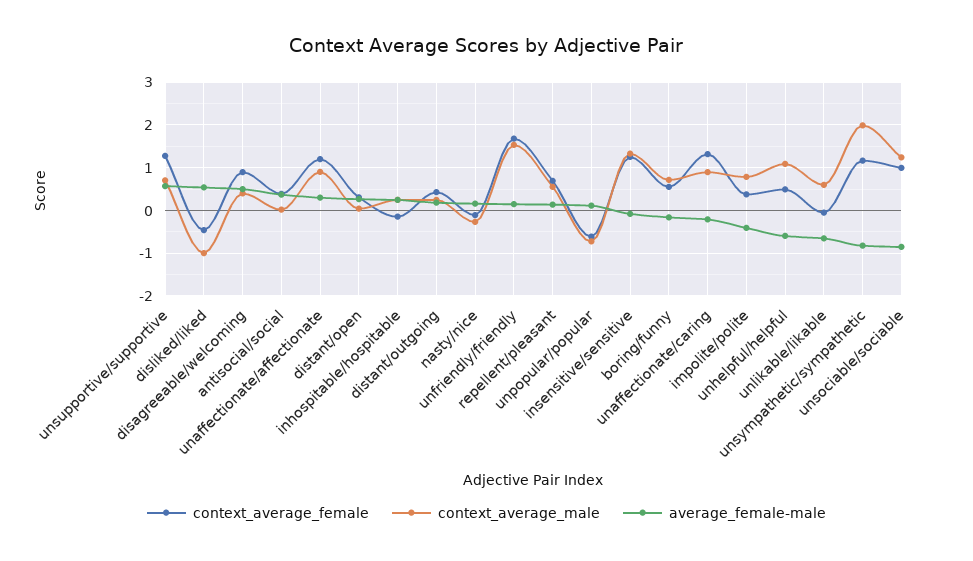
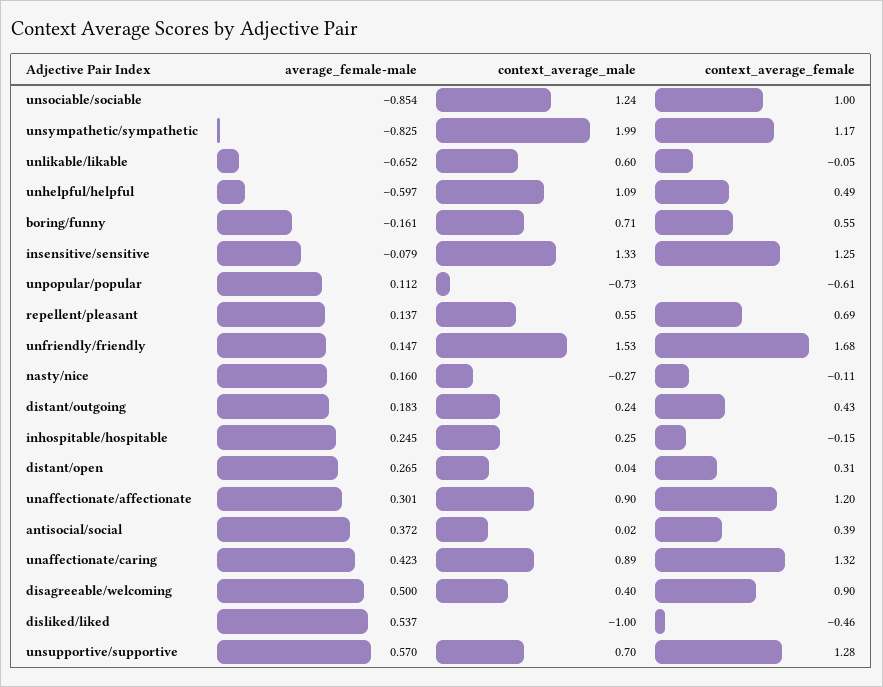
  {
    "context_average_female": {
      "unsupportive/supportive": 1.28,
      "disliked/liked": -0.46,
      "disagreeable/welcoming": 0.9,
      "antisocial/social": 0.39,
      "unaffectionate/affectionate": 1.2,
      "distant/open": 0.31,
      "inhospitable/hospitable": -0.15,
      "distant/outgoing": 0.43,
      "nasty/nice": -0.11,
      "unfriendly/friendly": 1.68,
      "repellent/pleasant": 0.69,
      "unpopular/popular": -0.61,
      "insensitive/sensitive": 1.25,
      "boring/funny": 0.55,
      "unaffectionate/caring": 1.32,
-     "impolite/polite": 0.4,
      "unhelpful/helpful": 0.49,
      "unlikable/likable": -0.05,
      "unsympathetic/sympathetic": 1.17,
      "unsociable/sociable": 1
    },
    "context_average_male": {
      "unsupportive/supportive": 0.7,
      "disliked/liked": -1,
      "disagreeable/welcoming": 0.4,
      "antisocial/social": 0.02,
      "unaffectionate/affectionate": 0.9,
      "distant/open": 0.04,
      "inhospitable/hospitable": 0.25,
      "distant/outgoing": 0.24,
      "nasty/nice": -0.27,
      "unfriendly/friendly": 1.53,
      "repellent/pleasant": 0.55,
      "unpopular/popular": -0.73,
      "insensitive/sensitive": 1.33,
      "boring/funny": 0.71,
      "unaffectionate/caring": 0.89,
-     "impolite/polite": 0.8,
      "unhelpful/helpful": 1.09,
      "unlikable/likable": 0.6,
      "unsympathetic/sympathetic": 1.99,
      "unsociable/sociable": 1.24
    },
    "average_female-male": {
      "unsupportive/supportive": 0.57,
      "disliked/liked": 0.537,
      "disagreeable/welcoming": 0.5,
      "antisocial/social": 0.372,
      "unaffectionate/affectionate": 0.301,
      "distant/open": 0.265,
      "inhospitable/hospitable": 0.245,
      "distant/outgoing": 0.183,
      "nasty/nice": 0.16,
      "unfriendly/friendly": 0.147,
      "repellent/pleasant": 0.137,
      "unpopular/popular": 0.112,
      "insensitive/sensitive": -0.079,
      "boring/funny": -0.161,
-     "unaffectionate/caring": -0.2,
+     "unaffectionate/caring": 0.423,
-     "impolite/polite": -0.4,
      "unhelpful/helpful": -0.597,
      "unlikable/likable": -0.652,
      "unsympathetic/sympathetic": -0.825,
      "unsociable/sociable": -0.854
    }
  }

